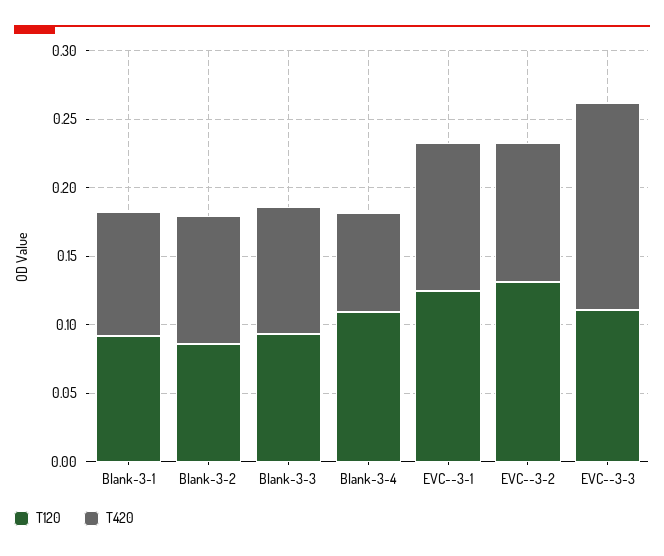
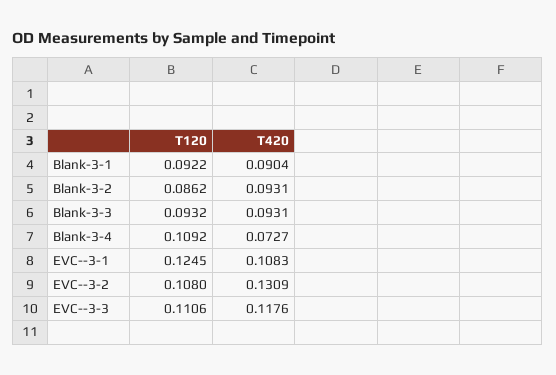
  {
    "T120": {
      "Blank-3-1": 0.0922,
      "Blank-3-2": 0.0862,
      "Blank-3-3": 0.0932,
      "Blank-3-4": 0.1092,
      "EVC--3-1": 0.1245,
-     "EVC--3-2": 0.13,
+     "EVC--3-2": 0.108,
      "EVC--3-3": 0.1106
    },
    "T420": {
      "Blank-3-1": 0.0904,
      "Blank-3-2": 0.0931,
      "Blank-3-3": 0.0931,
      "Blank-3-4": 0.0727,
      "EVC--3-1": 0.1083,
-     "EVC--3-2": 0.1,
+     "EVC--3-2": 0.1309,
-     "EVC--3-3": 0.15
+     "EVC--3-3": 0.1176
    }
  }

